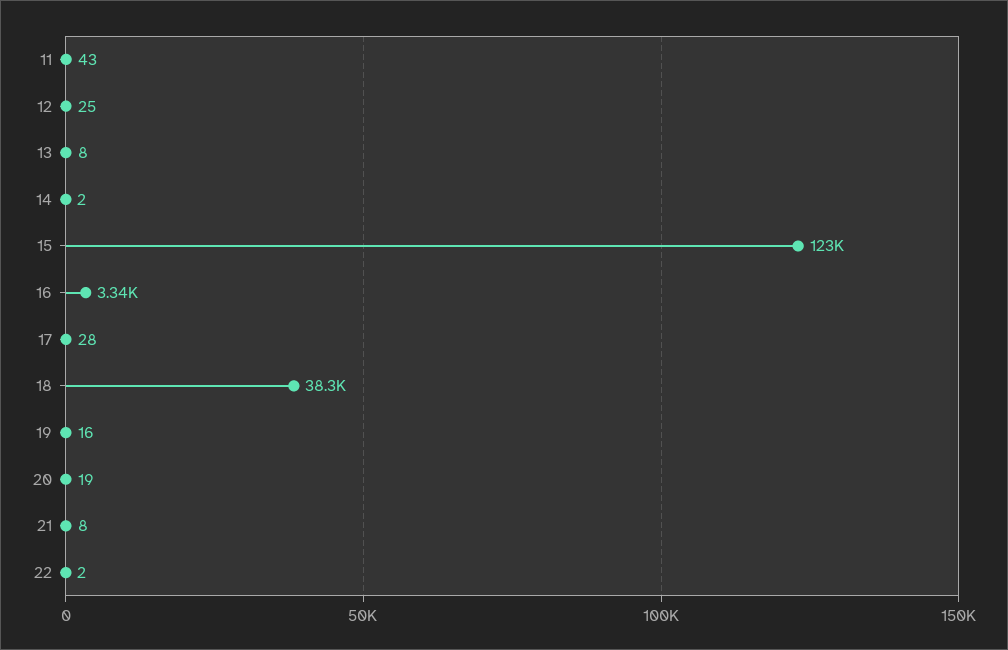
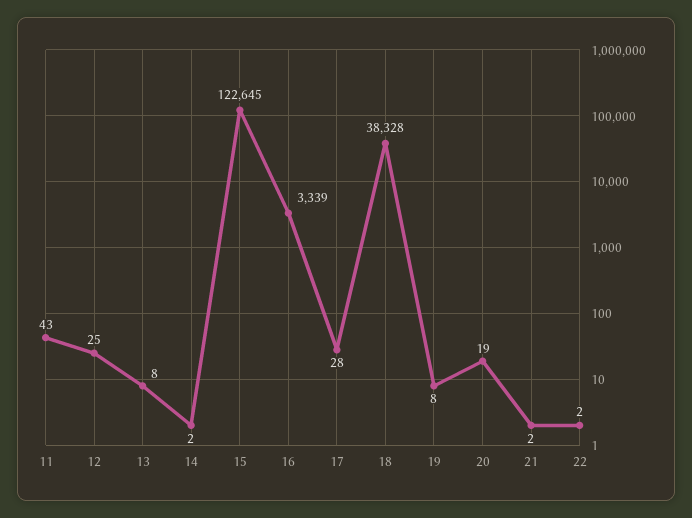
  {
    "11": 43,
    "12": 25,
    "13": 8,
    "14": 2,
    "15": 122645,
    "16": 3339,
    "17": 28,
    "18": 38328,
-   "19": 16,
+   "19": 8,
    "20": 19,
-   "21": 8,
+   "21": 2,
    "22": 2
  }

